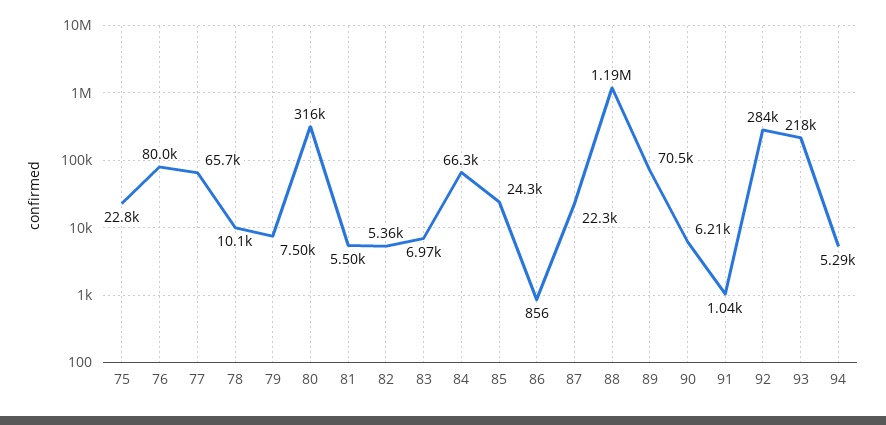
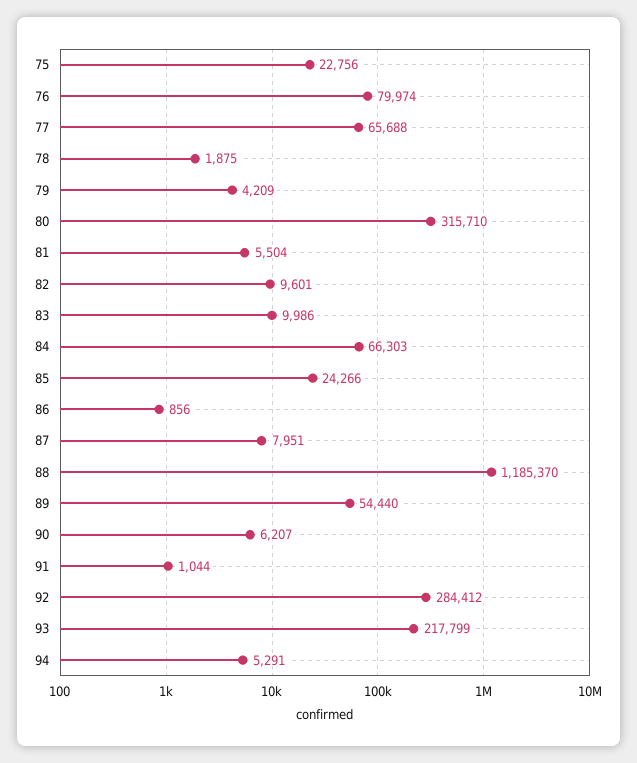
  {
    "75": 22756,
    "76": 79974,
    "77": 65688,
-   "78": 10100,
+   "78": 1875,
-   "79": 7500,
+   "79": 4209,
    "80": 315710,
    "81": 5504,
-   "82": 5360,
+   "82": 9601,
-   "83": 6970,
+   "83": 9986,
    "84": 66303,
    "85": 24266,
    "86": 856,
-   "87": 22300,
+   "87": 7951,
    "88": 1185370,
-   "89": 70500,
+   "89": 54440,
    "90": 6207,
    "91": 1044,
    "92": 284412,
    "93": 217799,
    "94": 5291
  }

